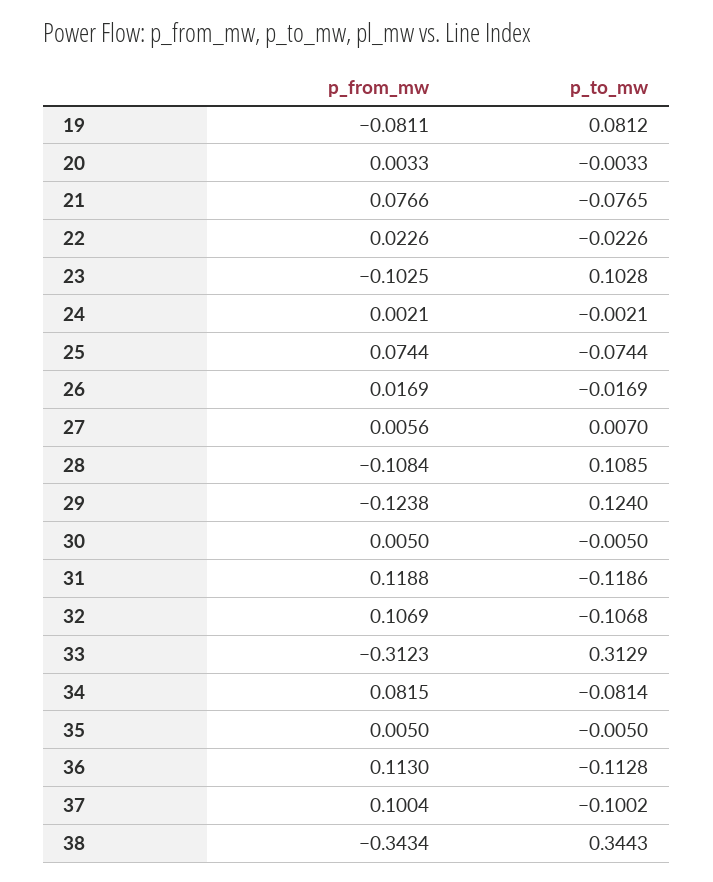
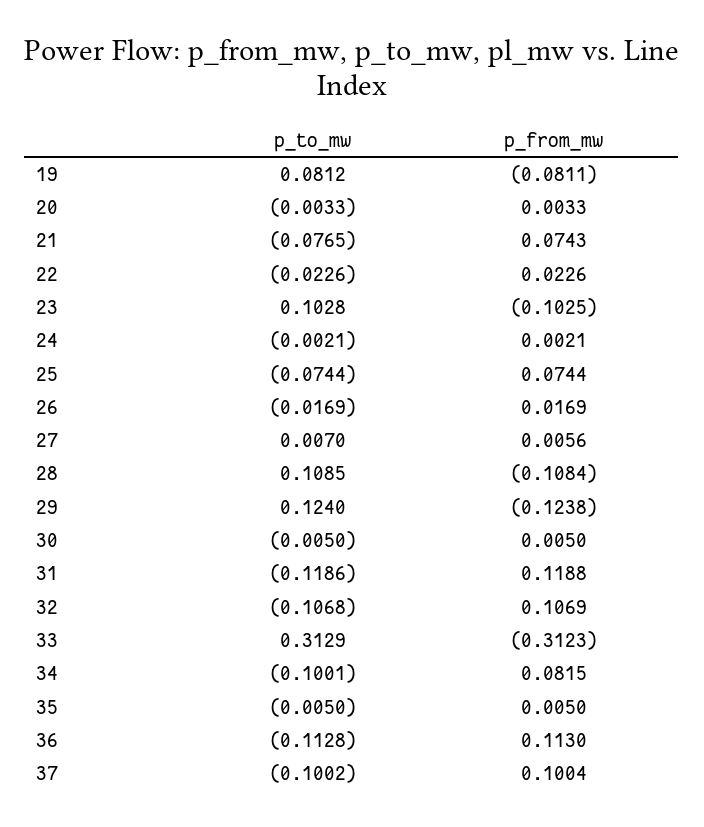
  {
    "p_from_mw": {
      "19": -0.0811,
      "20": 0.0033,
-     "21": 0.0766,
+     "21": 0.0743,
      "22": 0.0226,
      "23": -0.1025,
      "24": 0.0021,
      "25": 0.0744,
      "26": 0.0169,
      "27": 0.0056,
      "28": -0.1084,
      "29": -0.1238,
      "30": 0.005,
      "31": 0.1188,
      "32": 0.1069,
      "33": -0.3123,
      "34": 0.0815,
      "35": 0.005,
      "36": 0.113,
-     "37": 0.1004,
+     "37": 0.1004
-     "38": -0.3434
    },
    "p_to_mw": {
      "19": 0.0812,
      "20": -0.0033,
      "21": -0.0765,
      "22": -0.0226,
      "23": 0.1028,
      "24": -0.0021,
      "25": -0.0744,
      "26": -0.0169,
      "27": 0.007,
      "28": 0.1085,
      "29": 0.124,
      "30": -0.005,
      "31": -0.1186,
      "32": -0.1068,
      "33": 0.3129,
-     "34": -0.0814,
+     "34": -0.1001,
      "35": -0.005,
      "36": -0.1128,
-     "37": -0.1002,
+     "37": -0.1002
-     "38": 0.3443
    }
  }

